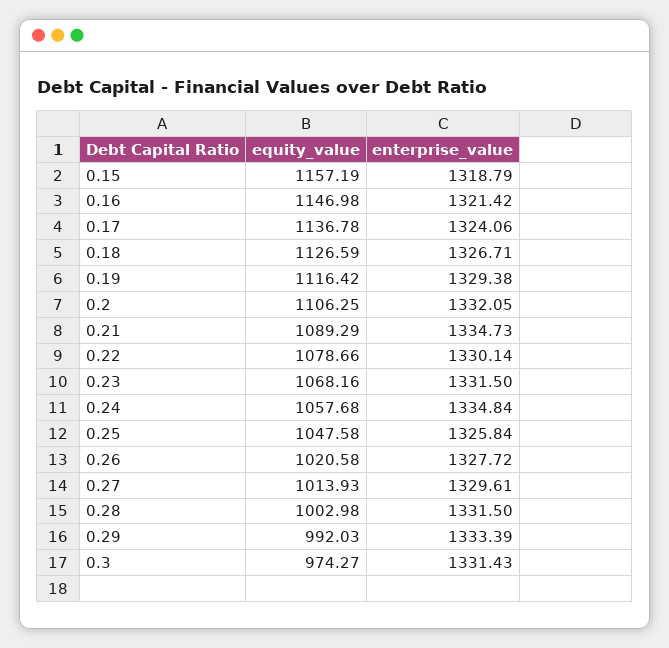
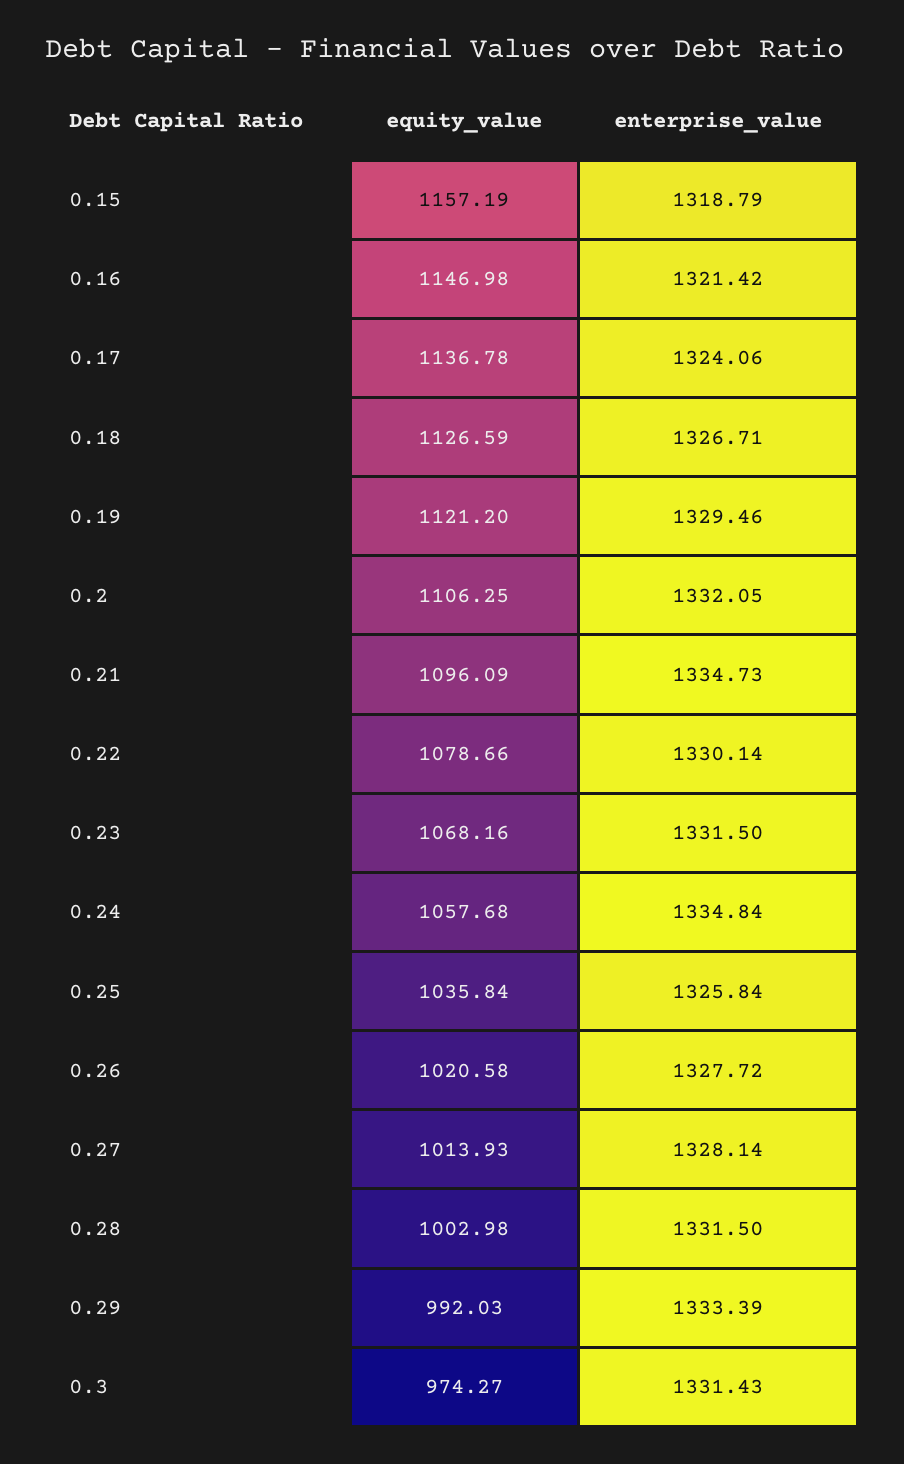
  {
    "equity_value": {
      "0.15": 1157.19,
      "0.16": 1146.98,
      "0.17": 1136.78,
      "0.18": 1126.59,
-     "0.19": 1116.42,
+     "0.19": 1121.2,
      "0.2": 1106.25,
-     "0.21": 1089.29,
+     "0.21": 1096.09,
      "0.22": 1078.66,
      "0.23": 1068.16,
      "0.24": 1057.68,
-     "0.25": 1047.58,
+     "0.25": 1035.84,
      "0.26": 1020.58,
      "0.27": 1013.93,
      "0.28": 1002.98,
      "0.29": 992.03,
      "0.3": 974.27
    },
    "enterprise_value": {
      "0.15": 1318.79,
      "0.16": 1321.42,
      "0.17": 1324.06,
      "0.18": 1326.71,
-     "0.19": 1329.38,
+     "0.19": 1329.46,
      "0.2": 1332.05,
      "0.21": 1334.73,
      "0.22": 1330.14,
      "0.23": 1331.5,
      "0.24": 1334.84,
      "0.25": 1325.84,
      "0.26": 1327.72,
-     "0.27": 1329.61,
+     "0.27": 1328.14,
      "0.28": 1331.5,
      "0.29": 1333.39,
      "0.3": 1331.43
    }
  }

